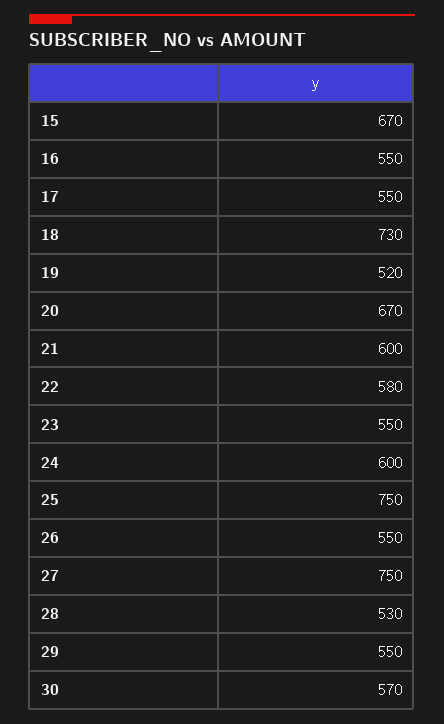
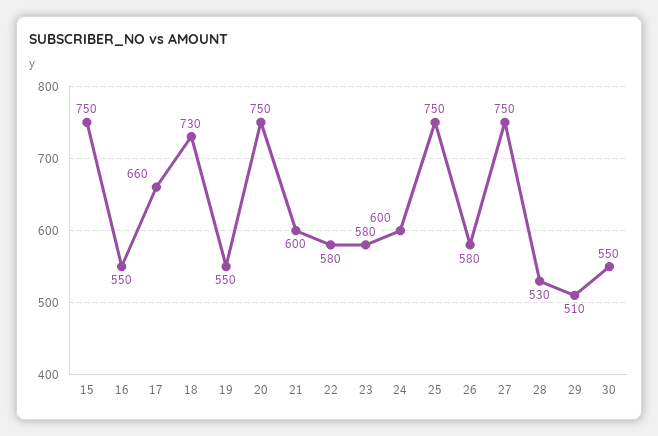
  {
-   "15": 670,
+   "15": 750,
    "16": 550,
-   "17": 550,
+   "17": 660,
    "18": 730,
-   "19": 520,
+   "19": 550,
-   "20": 670,
+   "20": 750,
    "21": 600,
    "22": 580,
-   "23": 550,
+   "23": 580,
    "24": 600,
    "25": 750,
-   "26": 550,
+   "26": 580,
    "27": 750,
    "28": 530,
-   "29": 550,
+   "29": 510,
-   "30": 570
+   "30": 550
  }

